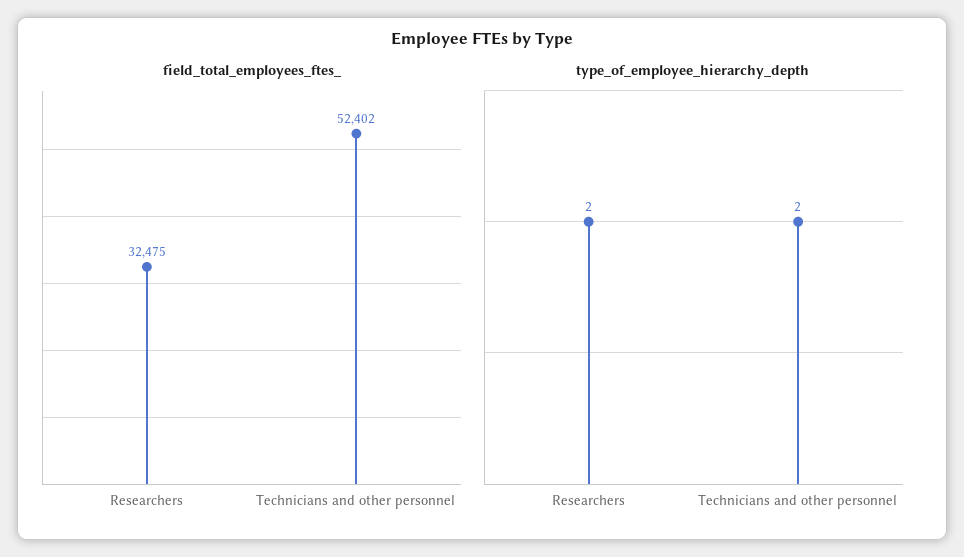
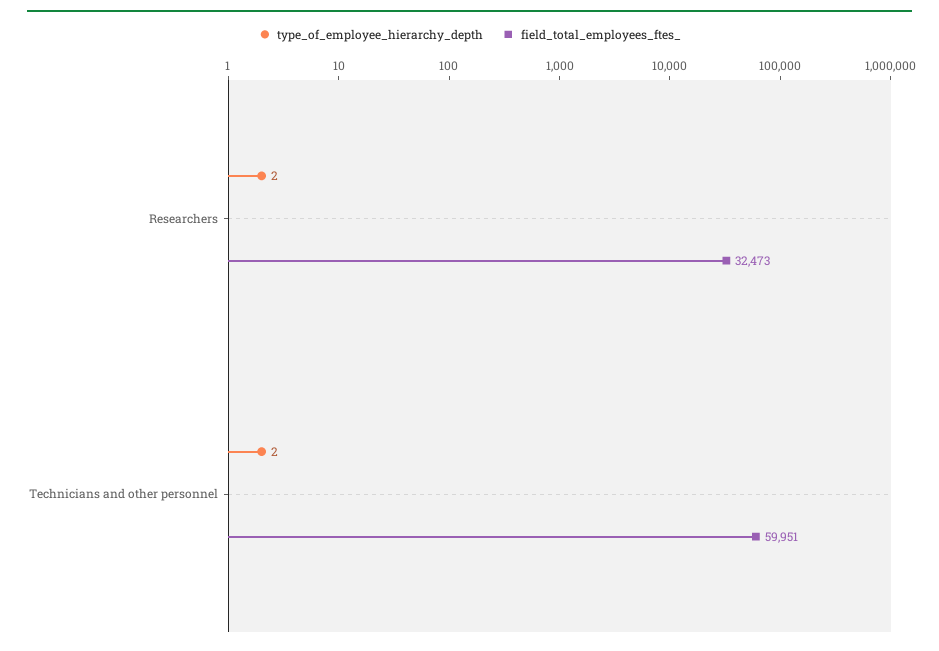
  {
    "field_total_employees_ftes_": {
-     "Researchers": 32475,
+     "Researchers": 32473,
-     "Technicians and other personnel": 52402
+     "Technicians and other personnel": 59951
    },
    "type_of_employee_hierarchy_depth": {
      "Researchers": 2,
      "Technicians and other personnel": 2
    }
  }

